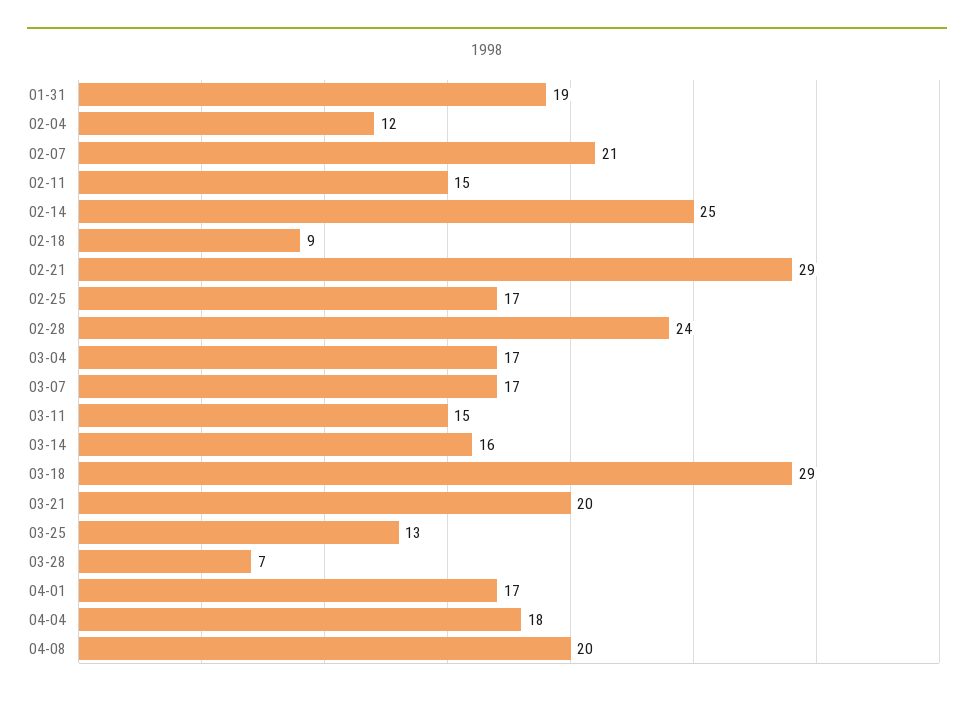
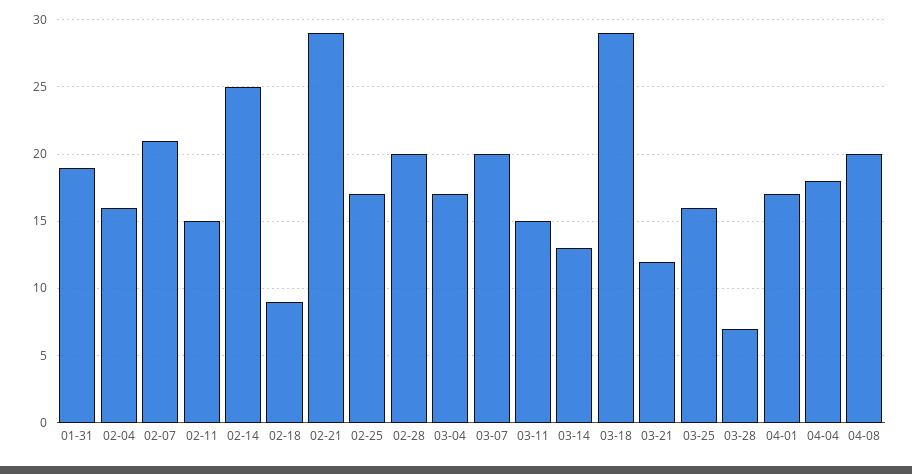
  {
    "01-31": 19,
-   "02-04": 12,
+   "02-04": 16,
    "02-07": 21,
    "02-11": 15,
    "02-14": 25,
    "02-18": 9,
    "02-21": 29,
    "02-25": 17,
-   "02-28": 24,
+   "02-28": 20,
    "03-04": 17,
-   "03-07": 17,
+   "03-07": 20,
    "03-11": 15,
-   "03-14": 16,
+   "03-14": 13,
    "03-18": 29,
-   "03-21": 20,
+   "03-21": 12,
-   "03-25": 13,
+   "03-25": 16,
    "03-28": 7,
    "04-01": 17,
    "04-04": 18,
    "04-08": 20
  }

